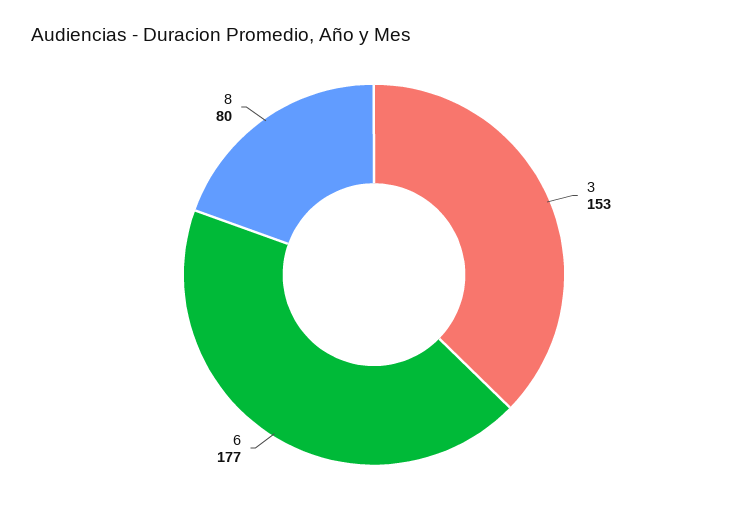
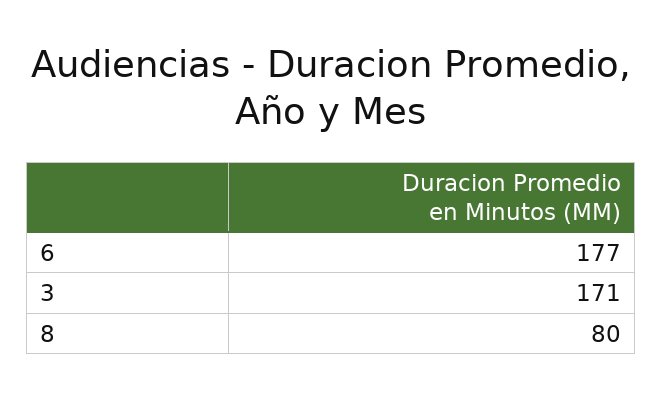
  {
-   "3": 153,
+   "3": 171,
    "6": 177,
    "8": 80
  }

